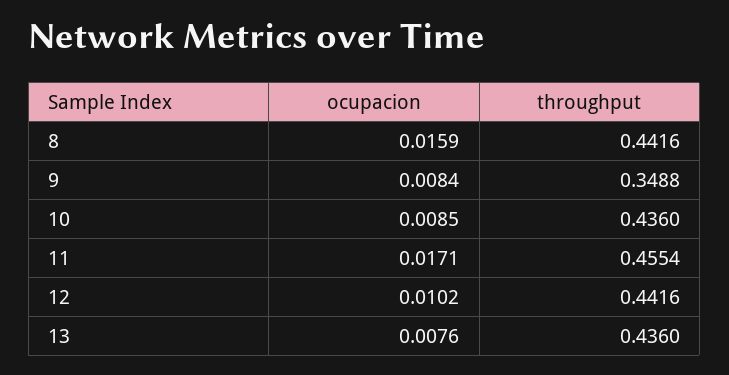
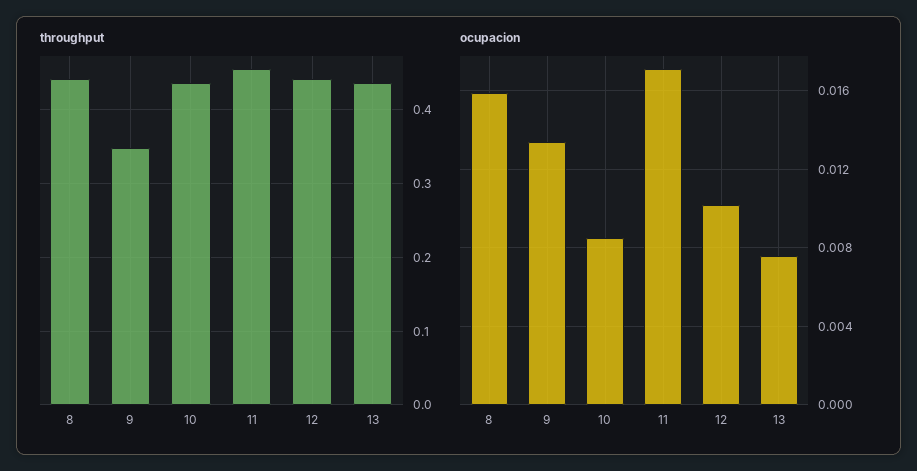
  {
    "ocupacion": {
      "8": 0.0159,
-     "9": 0.0084,
+     "9": 0.0135,
      "10": 0.0085,
      "11": 0.0171,
      "12": 0.0102,
      "13": 0.0076
    },
    "throughput": {
      "8": 0.4416,
      "9": 0.3488,
      "10": 0.436,
      "11": 0.4554,
      "12": 0.4416,
      "13": 0.436
    }
  }

